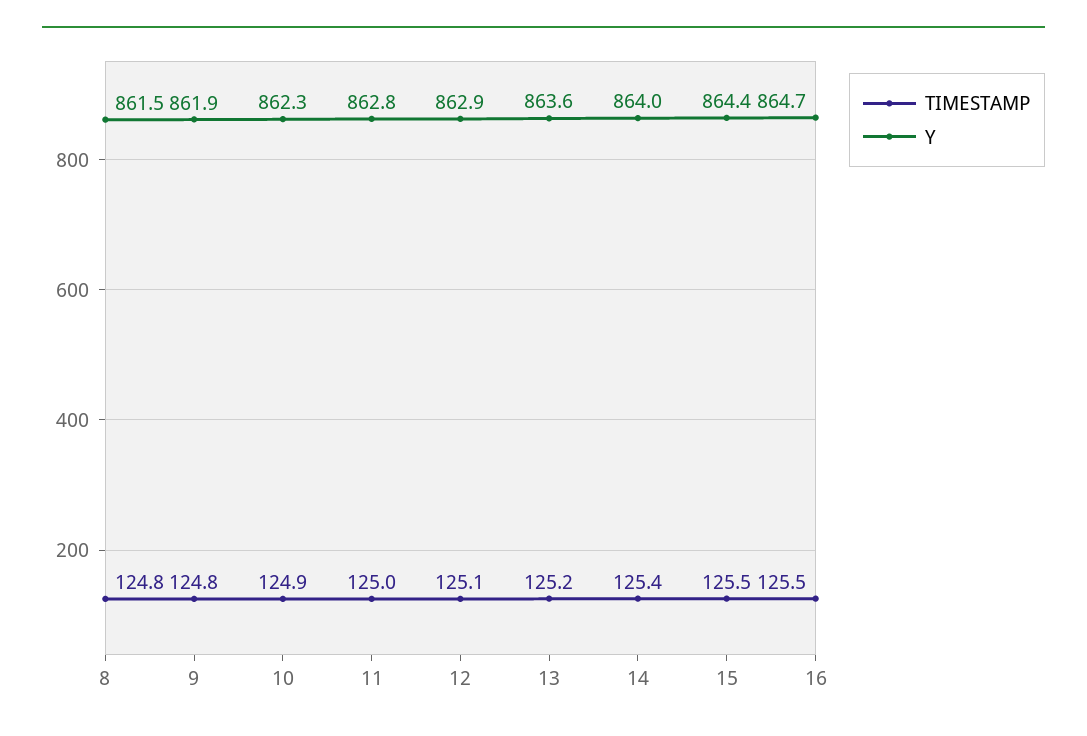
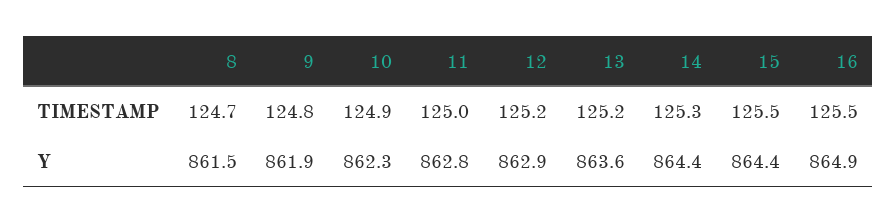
  {
    "TIMESTAMP": {
-     "8": 124.8,
+     "8": 124.7,
      "9": 124.8,
      "10": 124.9,
      "11": 125,
-     "12": 125.1,
+     "12": 125.2,
      "13": 125.2,
-     "14": 125.4,
+     "14": 125.3,
      "15": 125.5,
      "16": 125.5
    },
    "Y": {
      "8": 861.5,
      "9": 861.9,
      "10": 862.3,
      "11": 862.8,
      "12": 862.9,
      "13": 863.6,
-     "14": 864,
+     "14": 864.4,
      "15": 864.4,
-     "16": 864.7
+     "16": 864.9
    }
  }

